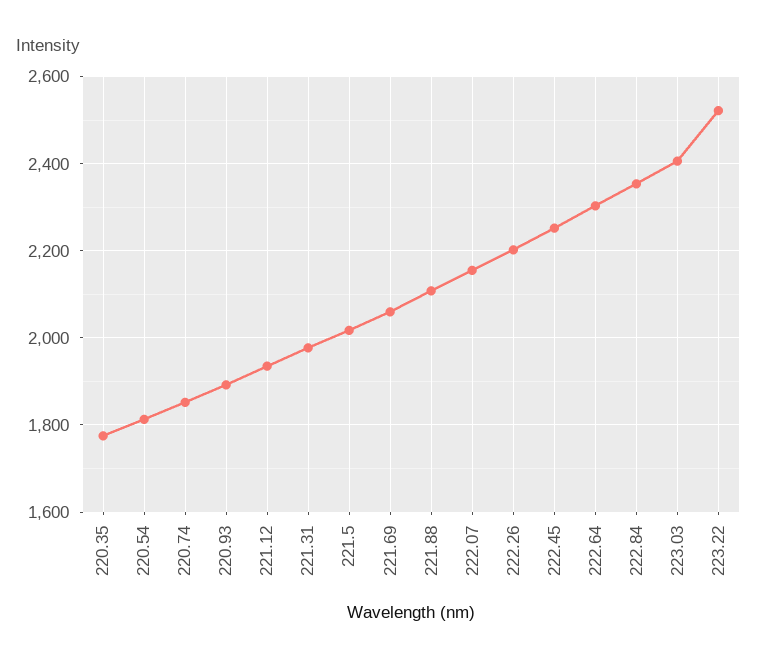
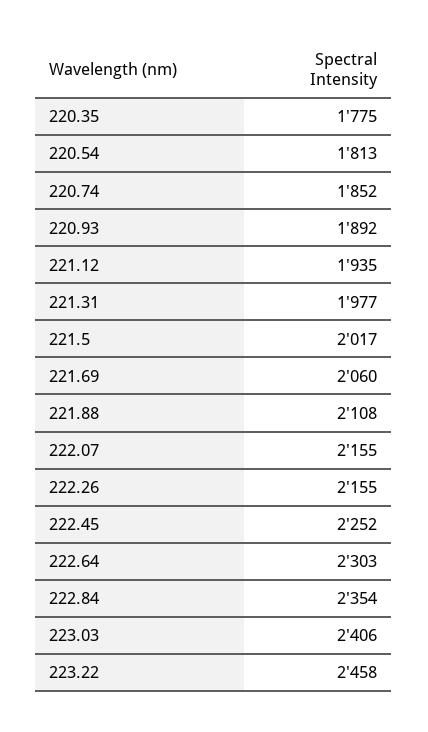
  {
    "220.35": 1775,
    "220.54": 1813,
    "220.74": 1852,
    "220.93": 1892,
    "221.12": 1935,
    "221.31": 1977,
    "221.5": 2017,
    "221.69": 2060,
    "221.88": 2108,
    "222.07": 2155,
-   "222.26": 2200,
+   "222.26": 2155,
    "222.45": 2252,
    "222.64": 2303,
    "222.84": 2354,
    "223.03": 2406,
-   "223.22": 2520
+   "223.22": 2458
  }

